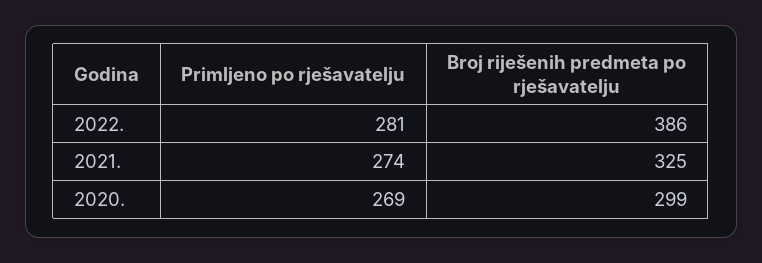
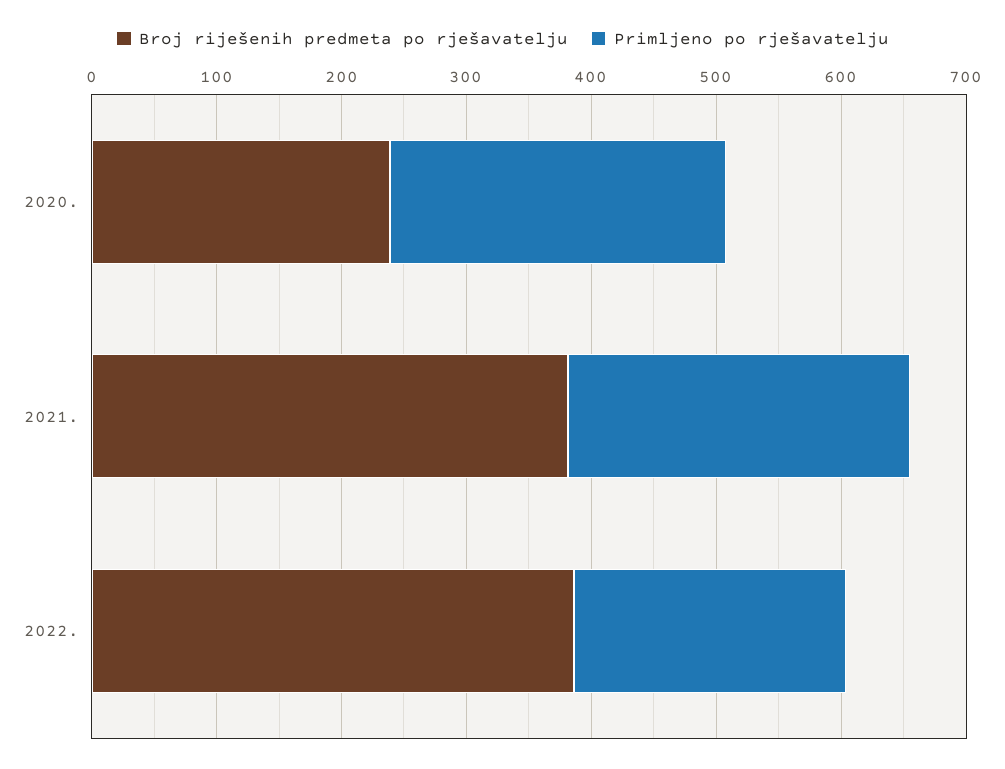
  {
    "Primljeno po rješavatelju": {
-     "2022.": 281,
+     "2022.": 220,
      "2021.": 274,
      "2020.": 269
    },
    "Broj riješenih predmeta po rješavatelju": {
      "2022.": 386,
-     "2021.": 325,
+     "2021.": 380,
-     "2020.": 299
+     "2020.": 240
    }
  }

